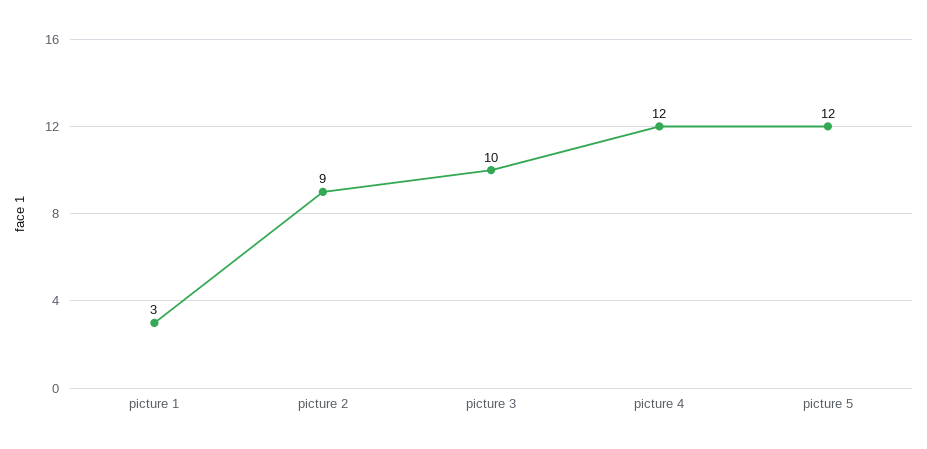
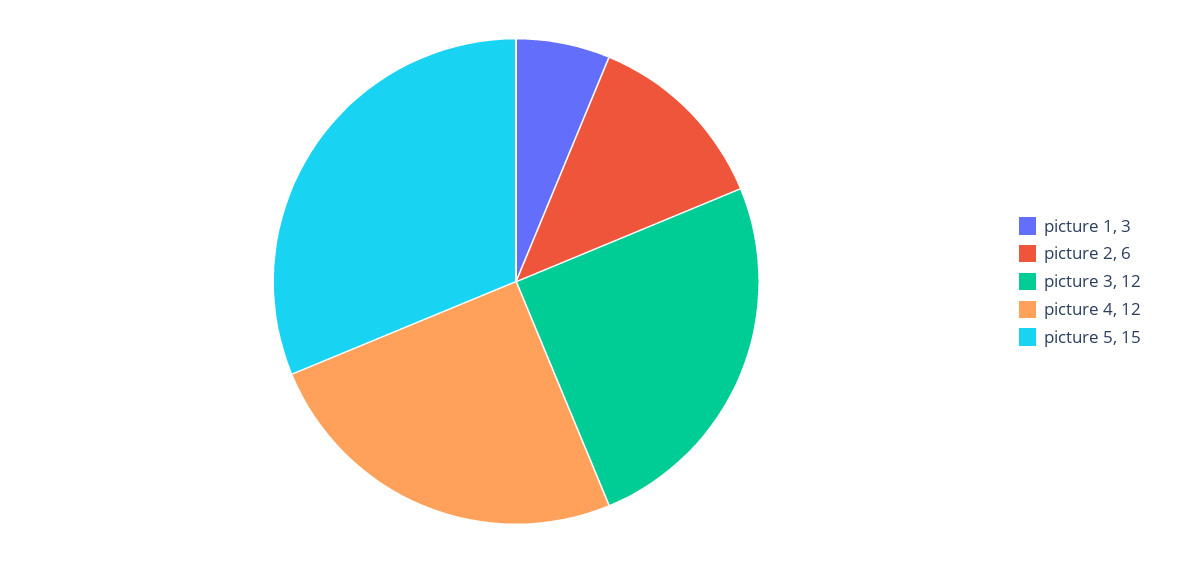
  {
    "picture 1": 3,
-   "picture 2": 9,
+   "picture 2": 6,
-   "picture 3": 10,
+   "picture 3": 12,
    "picture 4": 12,
-   "picture 5": 12
+   "picture 5": 15
  }

